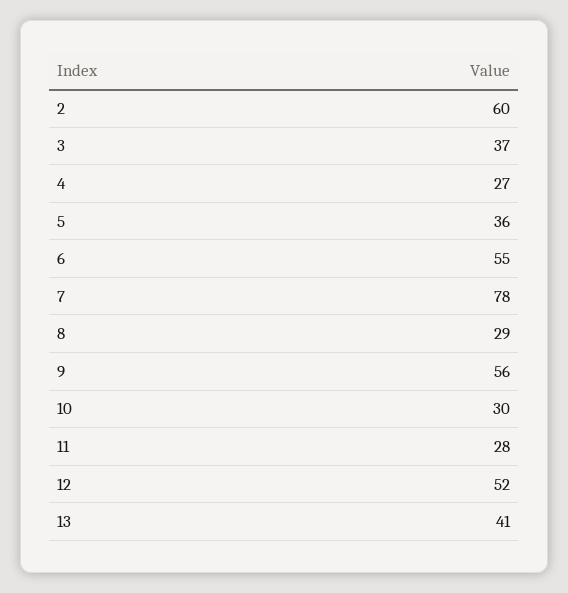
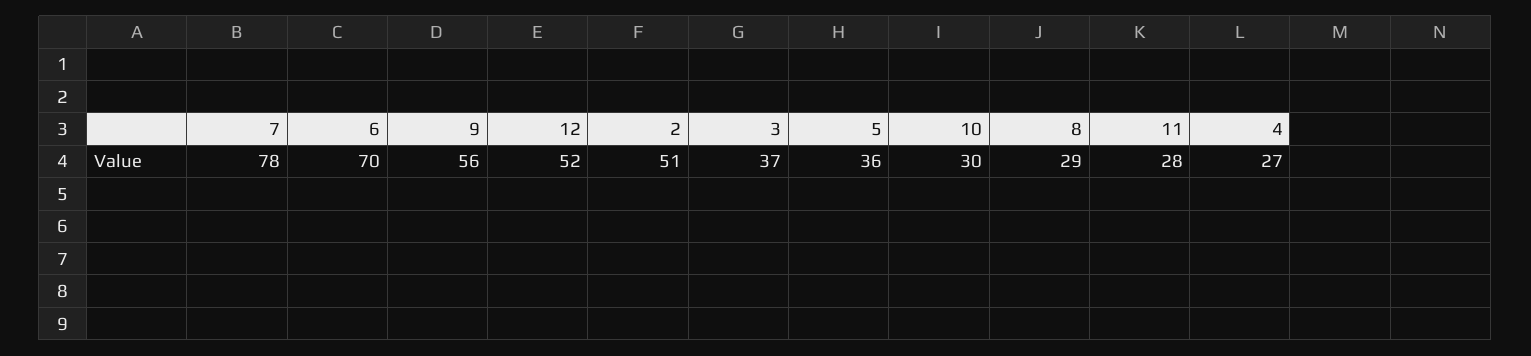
  {
-   "2": 60,
+   "2": 51,
    "3": 37,
    "4": 27,
    "5": 36,
-   "6": 55,
+   "6": 70,
    "7": 78,
    "8": 29,
    "9": 56,
    "10": 30,
    "11": 28,
-   "12": 52,
+   "12": 52
-   "13": 41
  }

